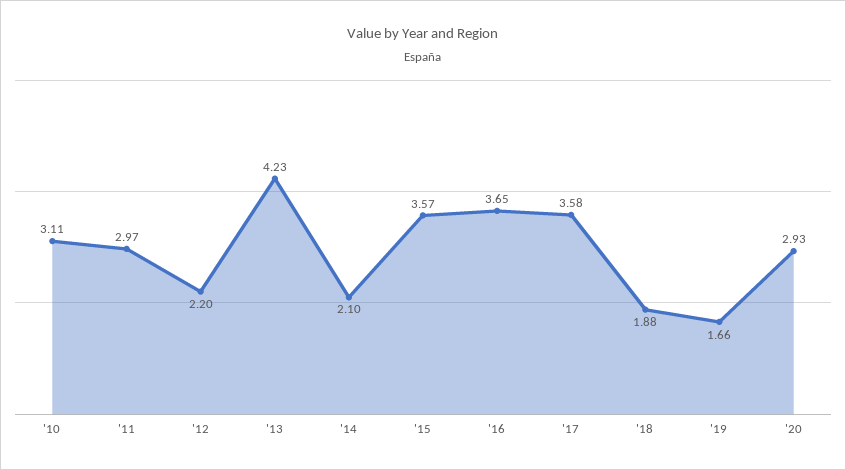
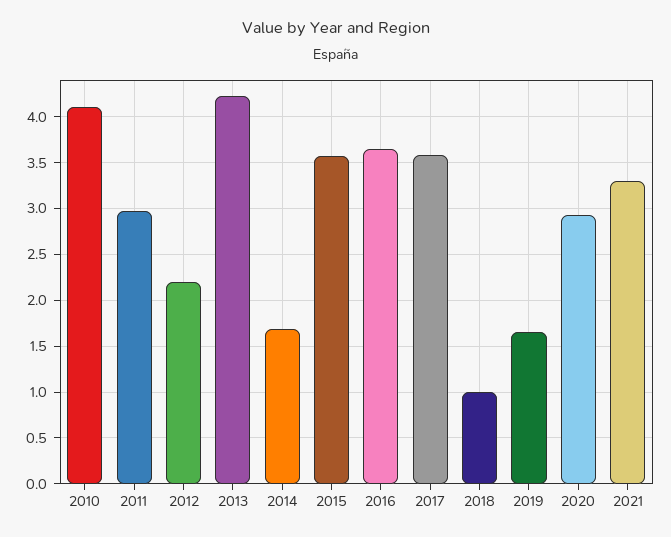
  {
-   "'10": 3.11,
+   "'10": 4.1,
    "'11": 2.97,
    "'12": 2.2,
    "'13": 4.23,
-   "'14": 2.1,
+   "'14": 1.7,
    "'15": 3.57,
    "'16": 3.65,
    "'17": 3.58,
-   "'18": 1.88,
+   "'18": 1,
    "'19": 1.66,
-   "'20": 2.93
+   "'20": 2.93,
+   "2021": 3.3
  }

